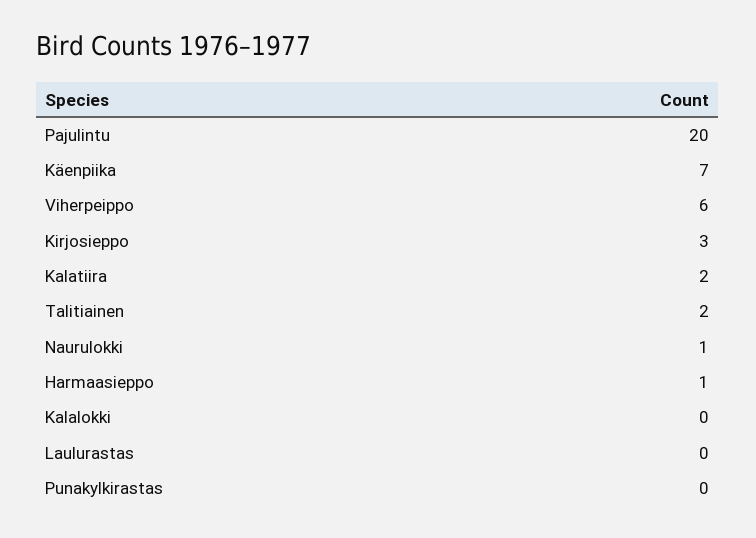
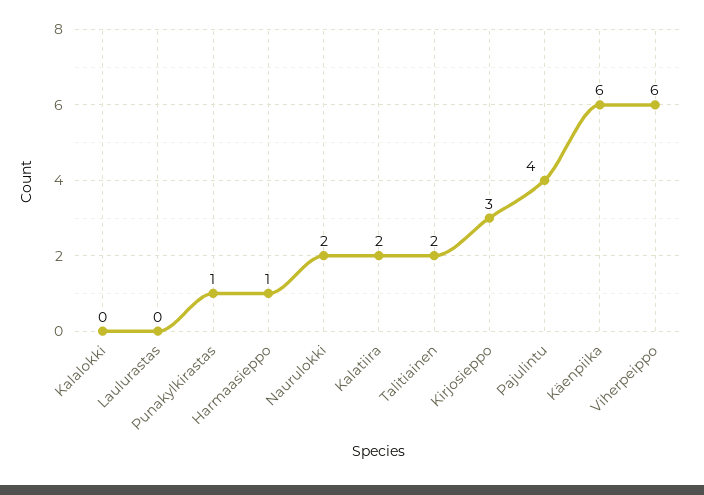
  {
-   "Pajulintu": 20,
+   "Pajulintu": 4,
-   "Käenpiika": 7,
+   "Käenpiika": 6,
    "Viherpeippo": 6,
    "Kirjosieppo": 3,
    "Kalatiira": 2,
    "Talitiainen": 2,
-   "Naurulokki": 1,
+   "Naurulokki": 2,
    "Harmaasieppo": 1,
    "Kalalokki": 0,
    "Laulurastas": 0,
-   "Punakylkirastas": 0
+   "Punakylkirastas": 1
  }

